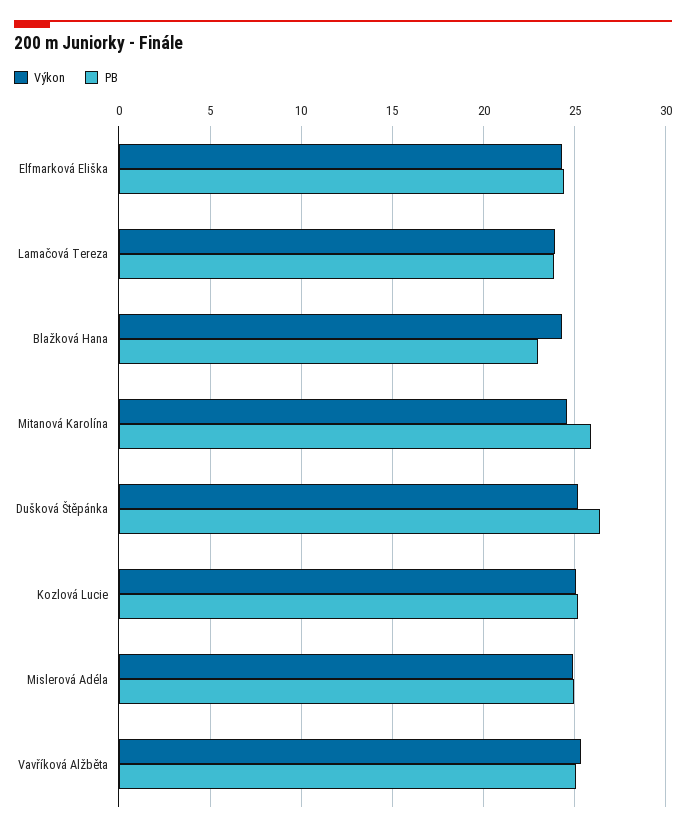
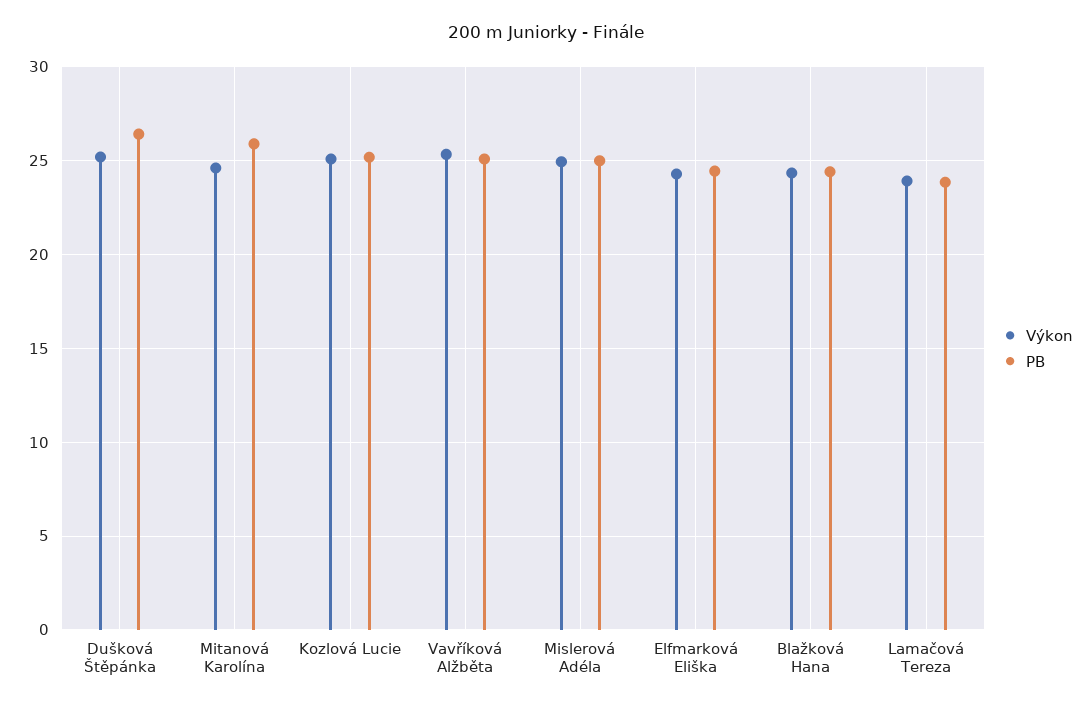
  {
    "Výkon": {
      "Elfmarková Eliška": 24.5,
      "Lamačová Tereza": 24,
      "Blažková Hana": 24.5,
      "Mitanová Karolína": 24.5,
      "Dušková Štěpánka": 25,
      "Kozlová Lucie": 25,
      "Mislerová Adéla": 25,
      "Vavříková Alžběta": 25.5
    },
    "PB": {
      "Elfmarková Eliška": 24.5,
      "Lamačová Tereza": 24,
-     "Blažková Hana": 23,
+     "Blažková Hana": 24.5,
      "Mitanová Karolína": 26,
      "Dušková Štěpánka": 26.5,
      "Kozlová Lucie": 25,
      "Mislerová Adéla": 25,
      "Vavříková Alžběta": 25
    }
  }

